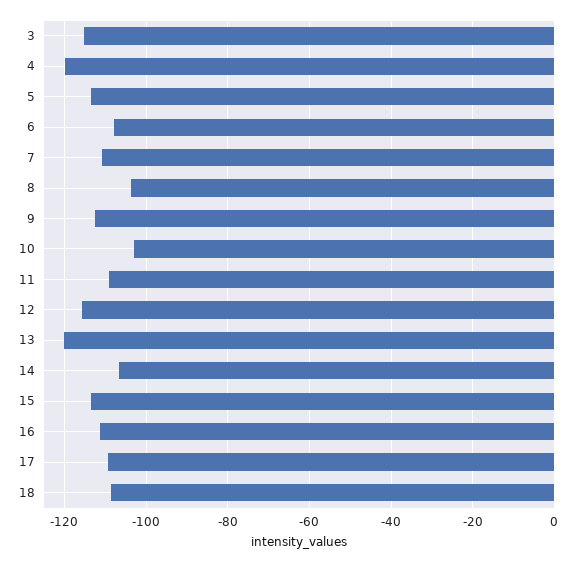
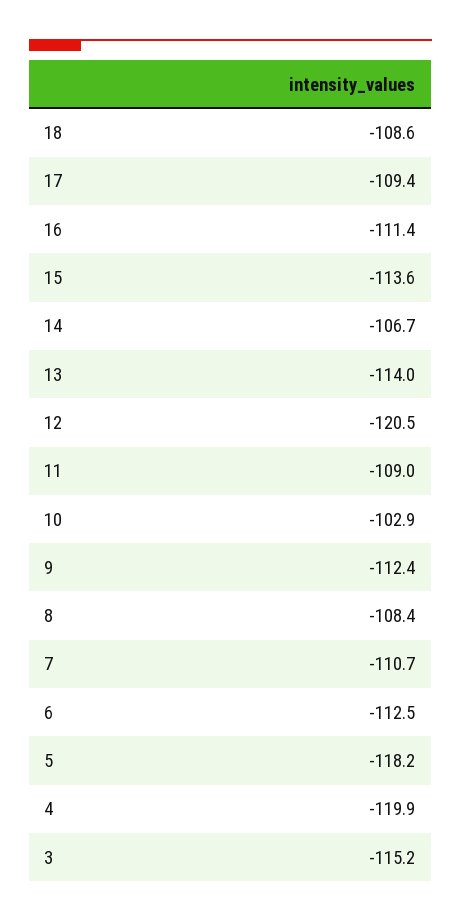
  {
    "3": -115.2,
    "4": -119.9,
-   "5": -114,
+   "5": -118.2,
-   "6": -108,
+   "6": -112.5,
    "7": -110.7,
-   "8": -104,
+   "8": -108.4,
    "9": -112.4,
    "10": -102.9,
    "11": -109,
-   "12": -116,
+   "12": -120.5,
-   "13": -120,
+   "13": -114,
    "14": -106.7,
    "15": -113.6,
    "16": -111.4,
    "17": -109.4,
    "18": -108.6
  }

